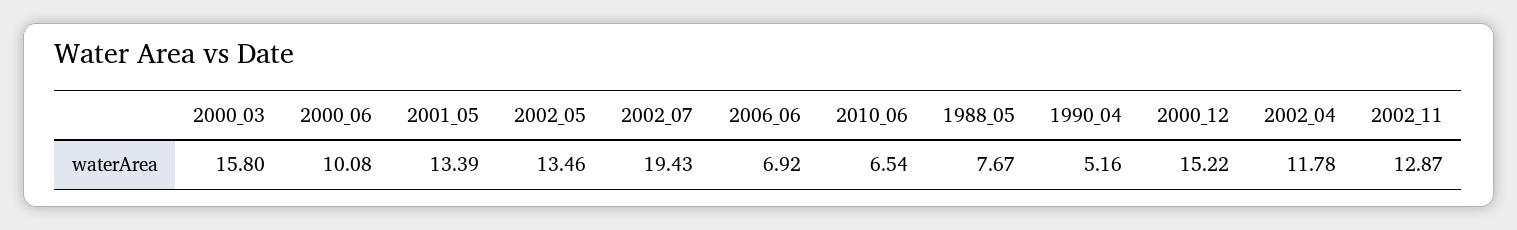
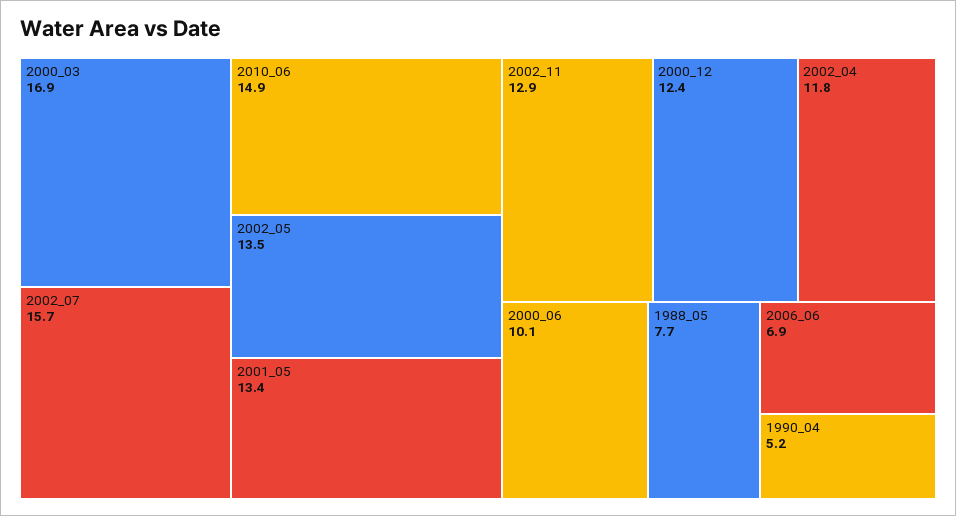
  {
-   "2000_03": 15.8,
+   "2000_03": 16.9,
    "2000_06": 10.08,
    "2001_05": 13.39,
    "2002_05": 13.46,
-   "2002_07": 19.43,
+   "2002_07": 15.7,
    "2006_06": 6.92,
-   "2010_06": 6.54,
+   "2010_06": 14.9,
    "1988_05": 7.67,
    "1990_04": 5.16,
-   "2000_12": 15.22,
+   "2000_12": 12.4,
    "2002_04": 11.78,
    "2002_11": 12.87
  }

